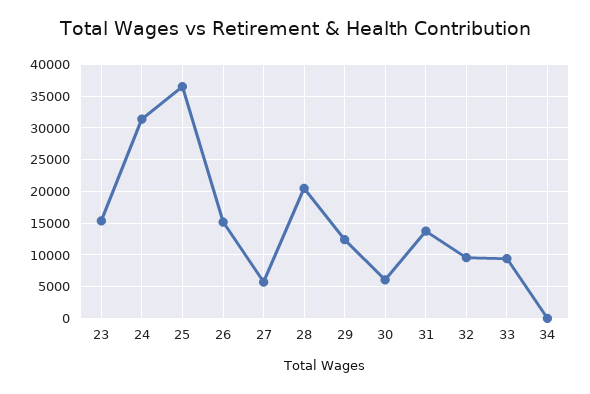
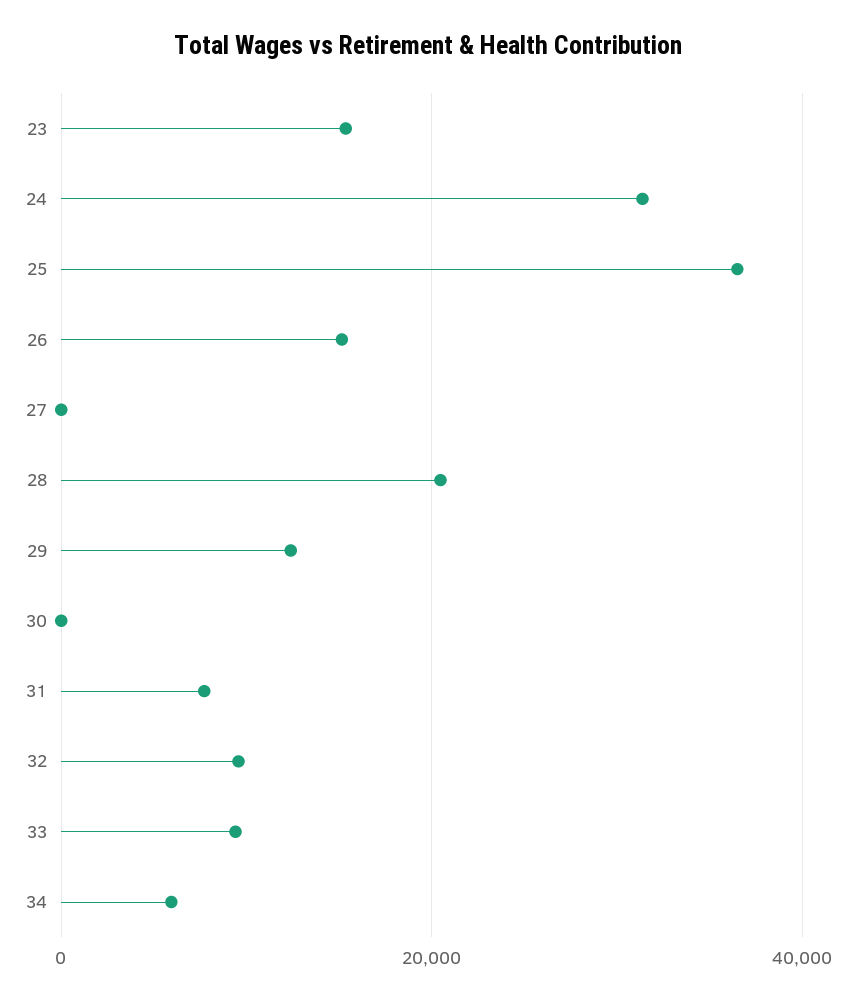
  {
    "23": 15000,
    "24": 31000,
    "25": 36000,
    "26": 15000,
-   "27": 6000,
+   "27": 0,
    "28": 20000,
    "29": 12000,
-   "30": 6000,
+   "30": 0,
-   "31": 14000,
+   "31": 8000,
    "32": 10000,
    "33": 9000,
-   "34": 0
+   "34": 6000
  }

